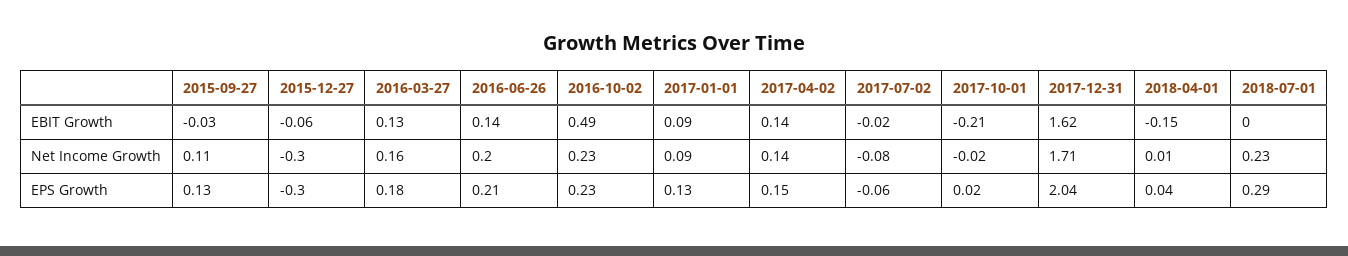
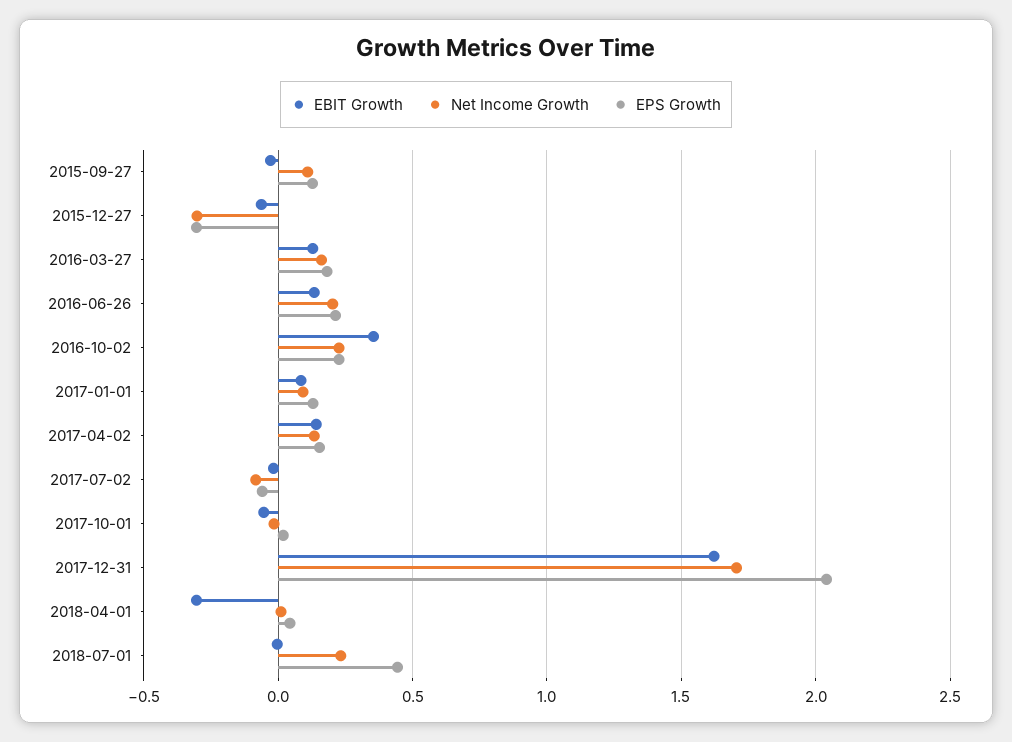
  {
    "EBIT Growth": {
      "2015-09-27": -0.03,
      "2015-12-27": -0.06,
      "2016-03-27": 0.13,
      "2016-06-26": 0.14,
-     "2016-10-02": 0.49,
+     "2016-10-02": 0.35,
      "2017-01-01": 0.09,
      "2017-04-02": 0.14,
      "2017-07-02": -0.02,
-     "2017-10-01": -0.21,
+     "2017-10-01": -0.05,
      "2017-12-31": 1.62,
-     "2018-04-01": -0.15,
+     "2018-04-01": -0.3,
      "2018-07-01": 0
    },
    "Net Income Growth": {
      "2015-09-27": 0.11,
      "2015-12-27": -0.3,
      "2016-03-27": 0.16,
      "2016-06-26": 0.2,
      "2016-10-02": 0.23,
      "2017-01-01": 0.09,
      "2017-04-02": 0.14,
      "2017-07-02": -0.08,
      "2017-10-01": -0.02,
      "2017-12-31": 1.71,
      "2018-04-01": 0.01,
      "2018-07-01": 0.23
    },
    "EPS Growth": {
      "2015-09-27": 0.13,
      "2015-12-27": -0.3,
      "2016-03-27": 0.18,
      "2016-06-26": 0.21,
      "2016-10-02": 0.23,
      "2017-01-01": 0.13,
      "2017-04-02": 0.15,
      "2017-07-02": -0.06,
      "2017-10-01": 0.02,
      "2017-12-31": 2.04,
      "2018-04-01": 0.04,
-     "2018-07-01": 0.29
+     "2018-07-01": 0.45
    }
  }

